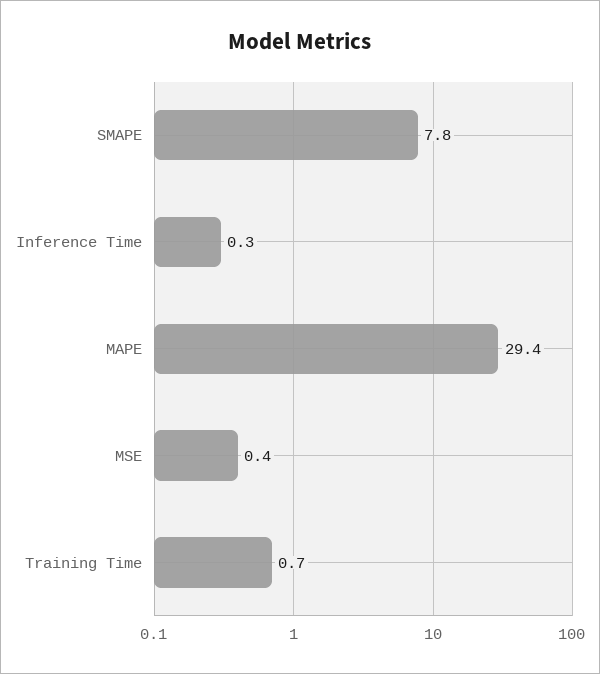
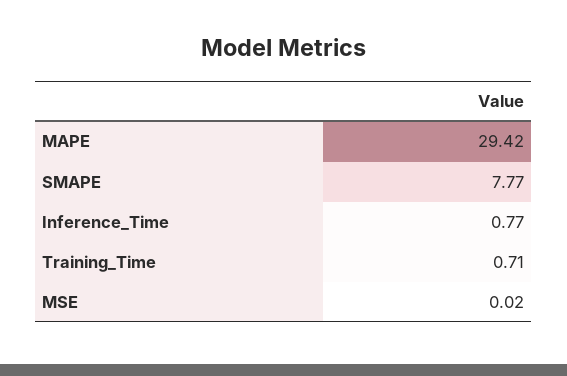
  {
    "SMAPE": 7.77,
-   "Inference Time": 0.3,
+   "Inference Time": 0.77,
    "MAPE": 29.42,
-   "MSE": 0.4,
+   "MSE": 0.02,
    "Training Time": 0.71
  }

